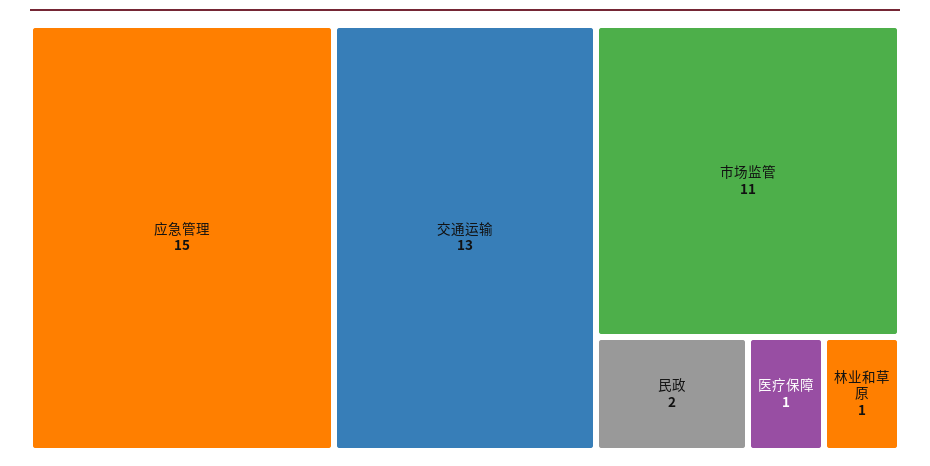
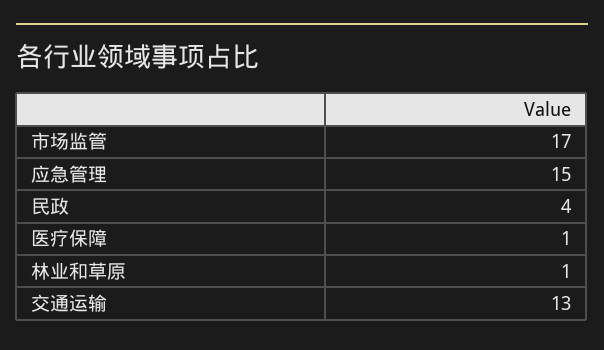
  {
    "应急管理": 15,
    "交通运输": 13,
-   "市场监管": 11,
+   "市场监管": 17,
-   "民政": 2,
+   "民政": 4,
    "医疗保障": 1,
    "林业和草原": 1
  }

